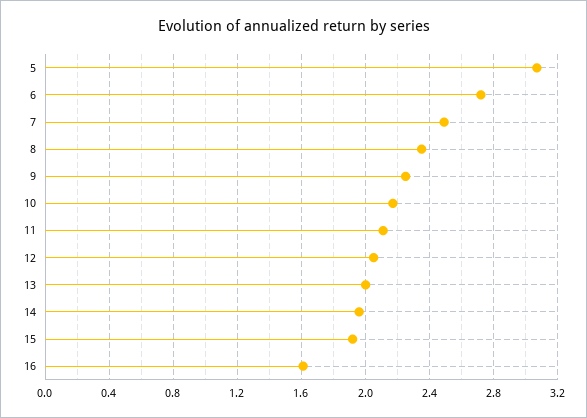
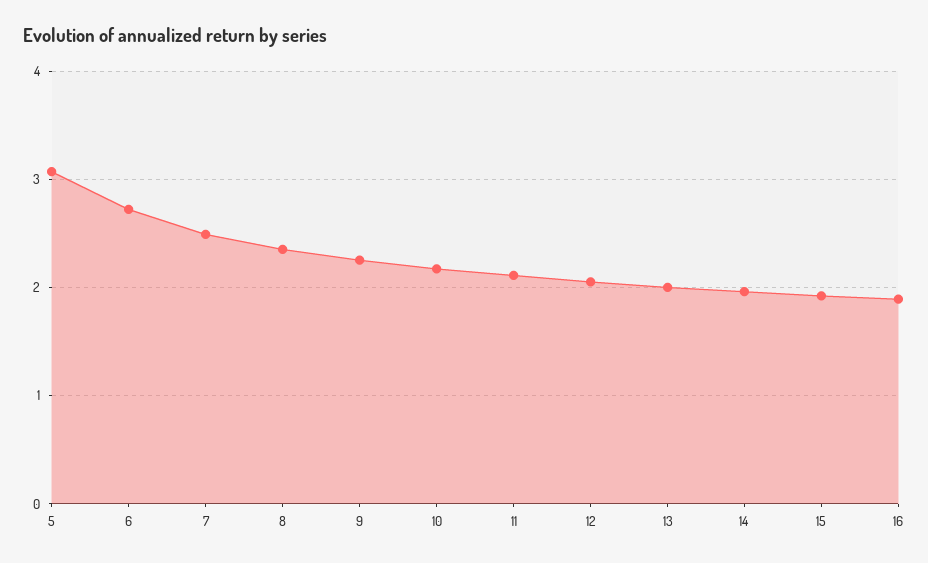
  {
    "5": 3.05,
    "6": 2.7,
    "7": 2.5,
    "8": 2.35,
    "9": 2.25,
    "10": 2.15,
    "11": 2.1,
    "12": 2.05,
    "13": 2,
    "14": 1.95,
    "15": 1.9,
-   "16": 1.6
+   "16": 1.9
  }

